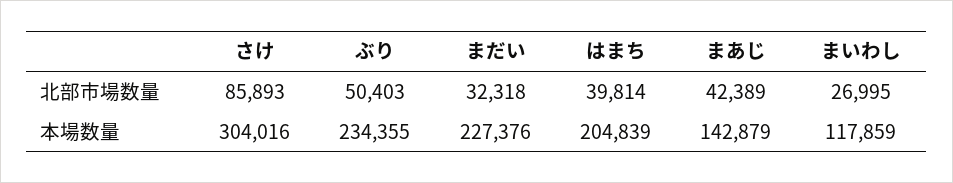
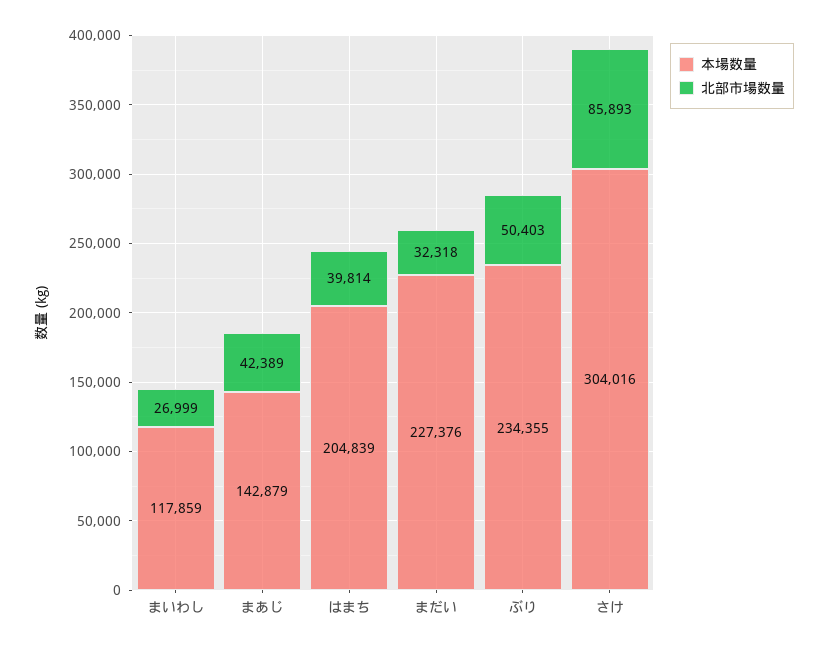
  {
    "北部市場数量": {
      "さけ": 85893,
      "ぶり": 50403,
      "まだい": 32318,
      "はまち": 39814,
      "まあじ": 42389,
-     "まいわし": 26995
+     "まいわし": 26999
    },
    "本場数量": {
      "さけ": 304016,
      "ぶり": 234355,
      "まだい": 227376,
      "はまち": 204839,
      "まあじ": 142879,
      "まいわし": 117859
    }
  }

